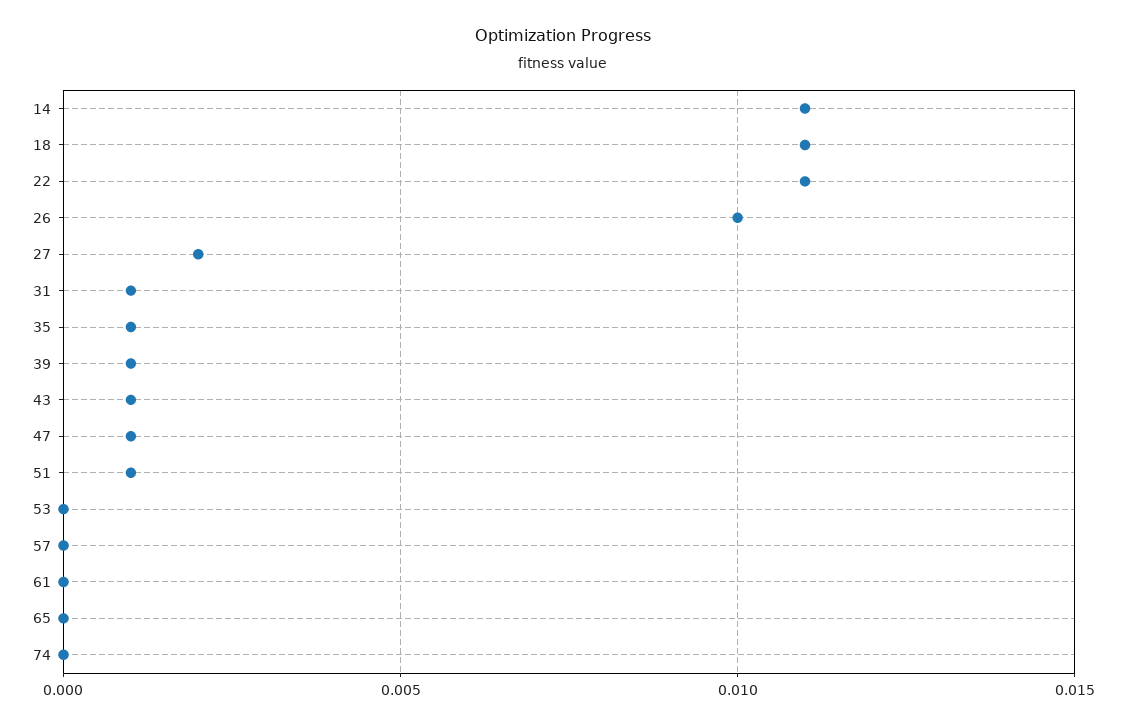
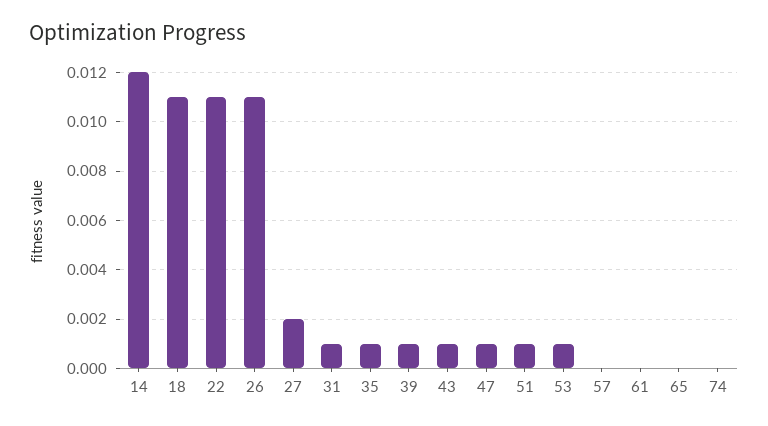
  {
-   "14": 0.011,
+   "14": 0.012,
    "18": 0.011,
    "22": 0.011,
-   "26": 0.01,
+   "26": 0.011,
    "27": 0.002,
    "31": 0.001,
    "35": 0.001,
    "39": 0.001,
    "43": 0.001,
    "47": 0.001,
    "51": 0.001,
-   "53": 0,
+   "53": 0.001,
    "57": 0,
    "61": 0,
    "65": 0,
    "74": 0
  }

